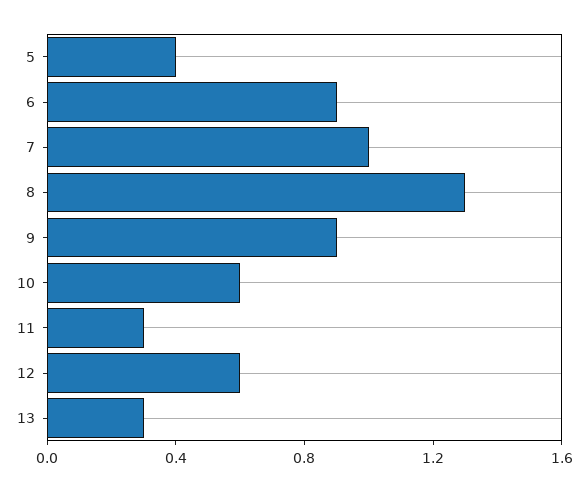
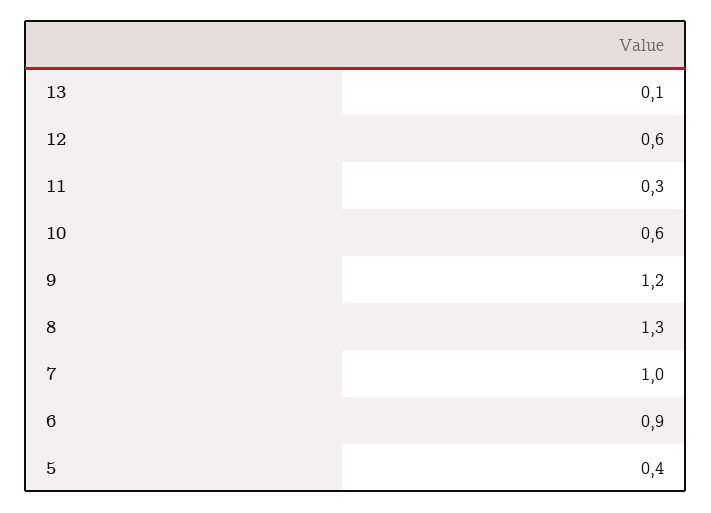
  {
    "5": 0.4,
    "6": 0.9,
    "7": 1,
    "8": 1.3,
-   "9": 0.9,
+   "9": 1.2,
    "10": 0.6,
    "11": 0.3,
    "12": 0.6,
-   "13": 0.3
+   "13": 0.1
  }

